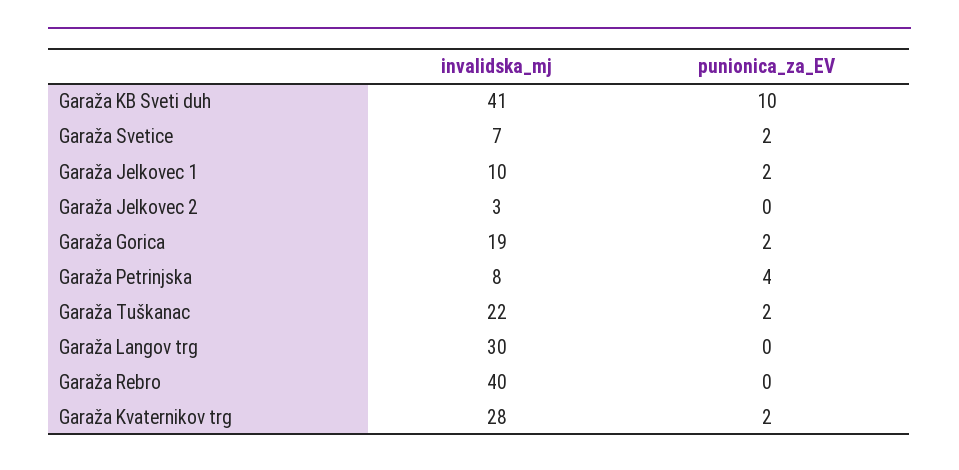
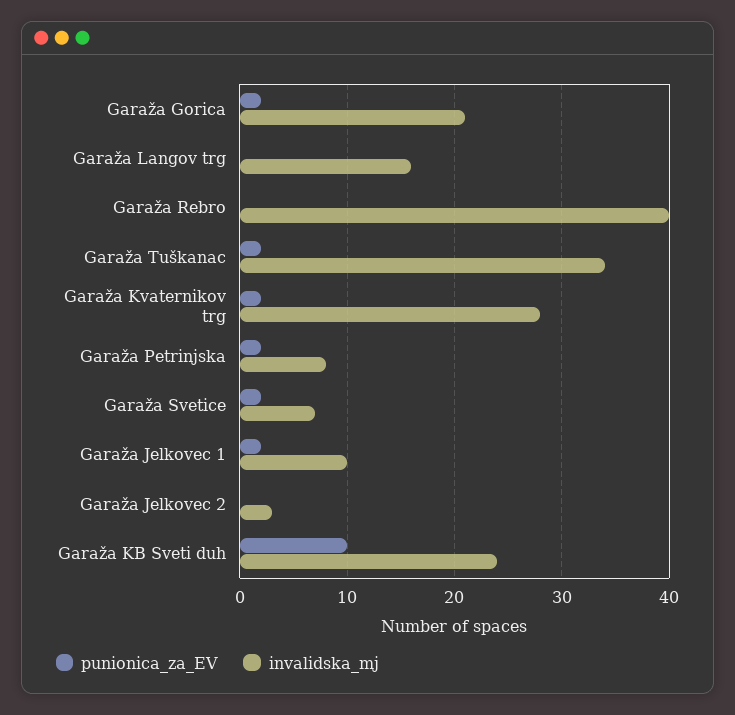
  {
    "invalidska_mj": {
-     "Garaža KB Sveti duh": 41,
+     "Garaža KB Sveti duh": 24,
      "Garaža Svetice": 7,
      "Garaža Jelkovec 1": 10,
      "Garaža Jelkovec 2": 3,
-     "Garaža Gorica": 19,
+     "Garaža Gorica": 21,
      "Garaža Petrinjska": 8,
-     "Garaža Tuškanac": 22,
+     "Garaža Tuškanac": 34,
-     "Garaža Langov trg": 30,
+     "Garaža Langov trg": 16,
      "Garaža Rebro": 40,
      "Garaža Kvaternikov trg": 28
    },
    "punionica_za_EV": {
      "Garaža KB Sveti duh": 10,
      "Garaža Svetice": 2,
      "Garaža Jelkovec 1": 2,
      "Garaža Jelkovec 2": 0,
      "Garaža Gorica": 2,
-     "Garaža Petrinjska": 4,
+     "Garaža Petrinjska": 2,
      "Garaža Tuškanac": 2,
      "Garaža Langov trg": 0,
      "Garaža Rebro": 0,
      "Garaža Kvaternikov trg": 2
    }
  }

